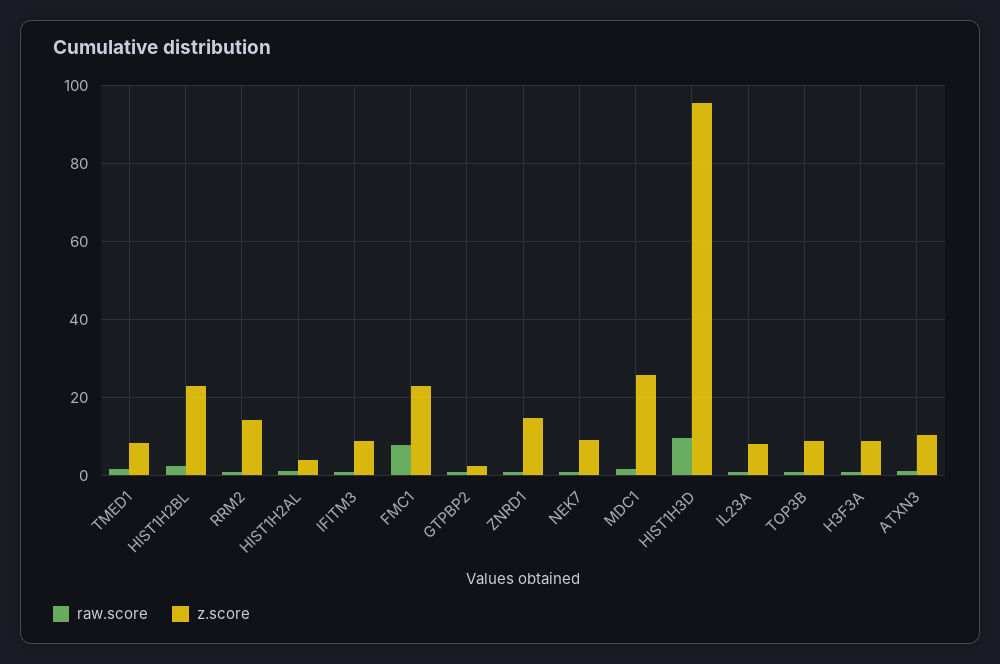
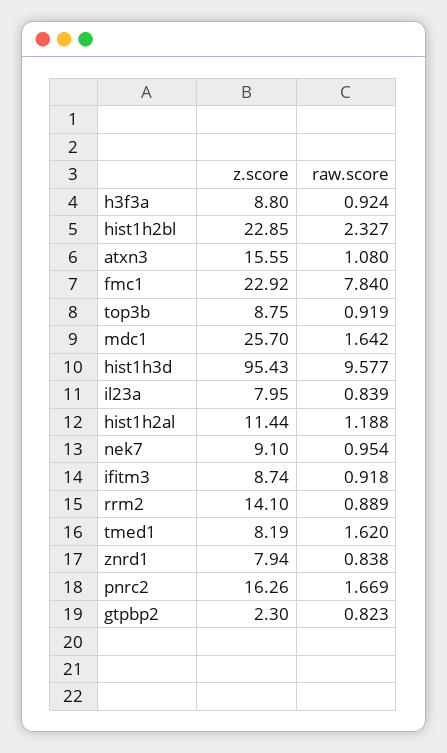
  {
    "raw.score": {
      "TMED1": 1.62,
      "HIST1H2BL": 2.327,
      "RRM2": 0.889,
      "HIST1H2AL": 1.188,
      "IFITM3": 0.918,
      "FMC1": 7.84,
      "GTPBP2": 0.823,
      "ZNRD1": 0.838,
      "NEK7": 0.954,
      "MDC1": 1.642,
      "HIST1H3D": 9.577,
      "IL23A": 0.839,
      "TOP3B": 0.919,
      "H3F3A": 0.924,
-     "ATXN3": 1.08
+     "ATXN3": 1.08,
+     "pnrc2": 1.669
    },
    "z.score": {
      "TMED1": 8.19,
      "HIST1H2BL": 22.85,
      "RRM2": 14.1,
-     "HIST1H2AL": 4,
+     "HIST1H2AL": 11.44,
      "IFITM3": 8.74,
      "FMC1": 22.92,
      "GTPBP2": 2.3,
-     "ZNRD1": 14,
+     "ZNRD1": 7.94,
      "NEK7": 9.1,
      "MDC1": 25.7,
      "HIST1H3D": 95.43,
      "IL23A": 7.95,
      "TOP3B": 8.75,
      "H3F3A": 8.8,
-     "ATXN3": 10
+     "ATXN3": 15.55,
+     "pnrc2": 16.26
    }
  }

